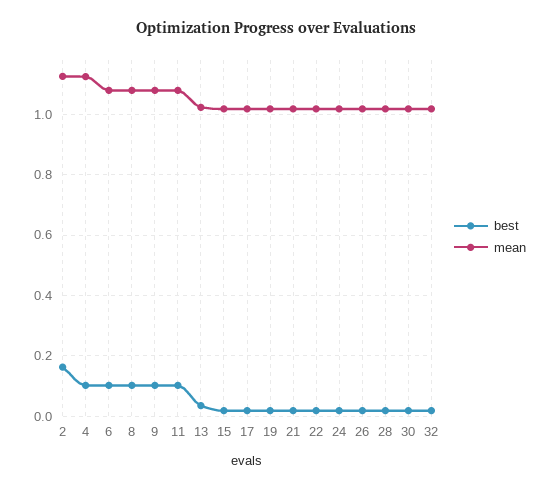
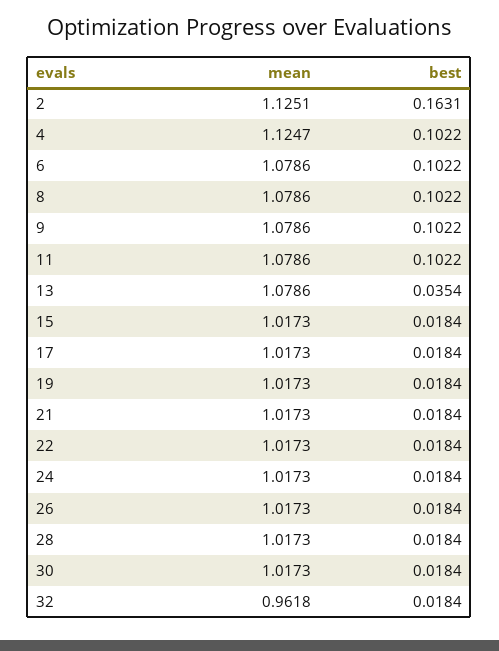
  {
    "best": {
      "2": 0.1631,
      "4": 0.1022,
      "6": 0.1022,
      "8": 0.1022,
      "9": 0.1022,
      "11": 0.1022,
      "13": 0.0354,
      "15": 0.0184,
      "17": 0.0184,
      "19": 0.0184,
      "21": 0.0184,
      "22": 0.0184,
      "24": 0.0184,
      "26": 0.0184,
      "28": 0.0184,
      "30": 0.0184,
      "32": 0.0184
    },
    "mean": {
      "2": 1.1251,
      "4": 1.1247,
      "6": 1.0786,
      "8": 1.0786,
      "9": 1.0786,
      "11": 1.0786,
-     "13": 1.02,
+     "13": 1.0786,
      "15": 1.0173,
      "17": 1.0173,
      "19": 1.0173,
      "21": 1.0173,
      "22": 1.0173,
      "24": 1.0173,
      "26": 1.0173,
      "28": 1.0173,
      "30": 1.0173,
-     "32": 1.02
+     "32": 0.9618
    }
  }

